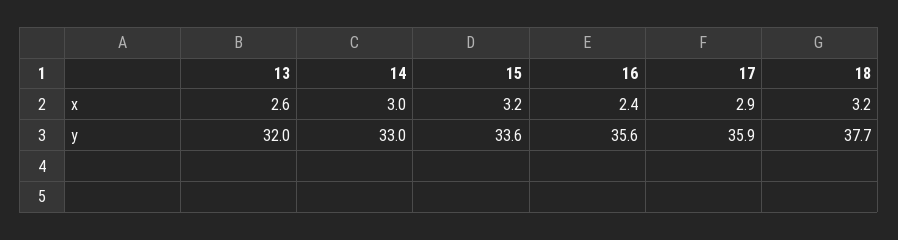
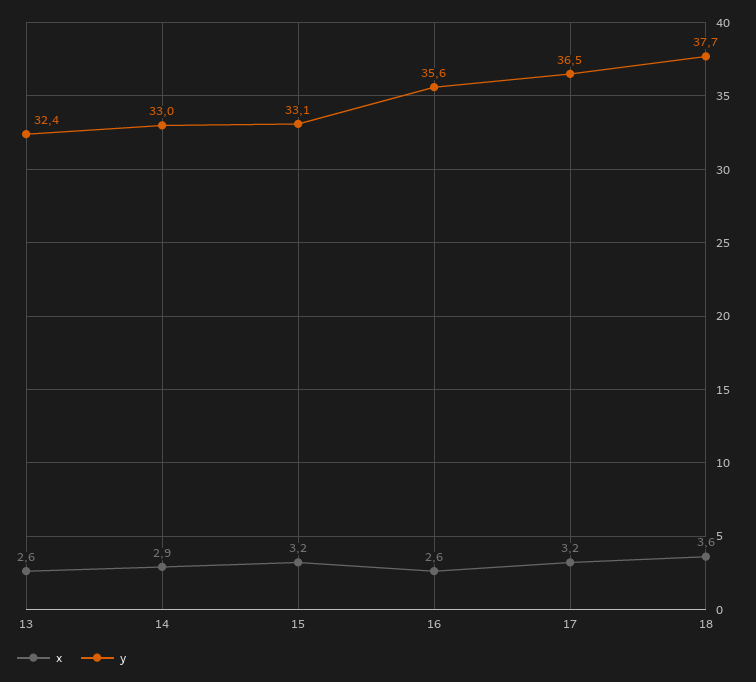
  {
    "x": {
      "13": 2.6,
-     "14": 3,
+     "14": 2.9,
      "15": 3.2,
-     "16": 2.4,
+     "16": 2.6,
-     "17": 2.9,
+     "17": 3.2,
-     "18": 3.2
+     "18": 3.6
    },
    "y": {
-     "13": 32,
+     "13": 32.4,
      "14": 33,
-     "15": 33.6,
+     "15": 33.1,
      "16": 35.6,
-     "17": 35.9,
+     "17": 36.5,
      "18": 37.7
    }
  }

